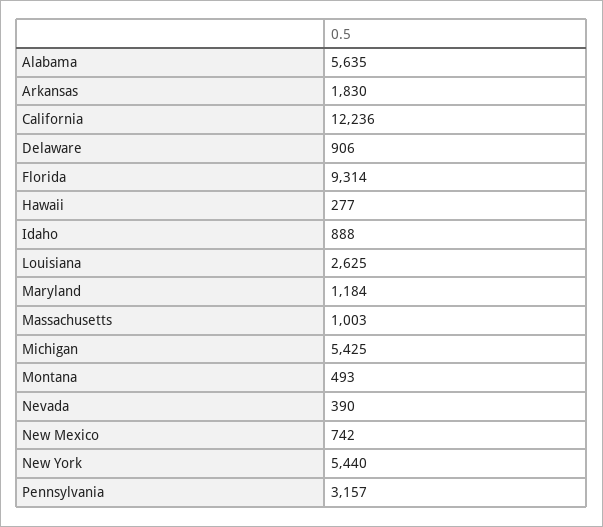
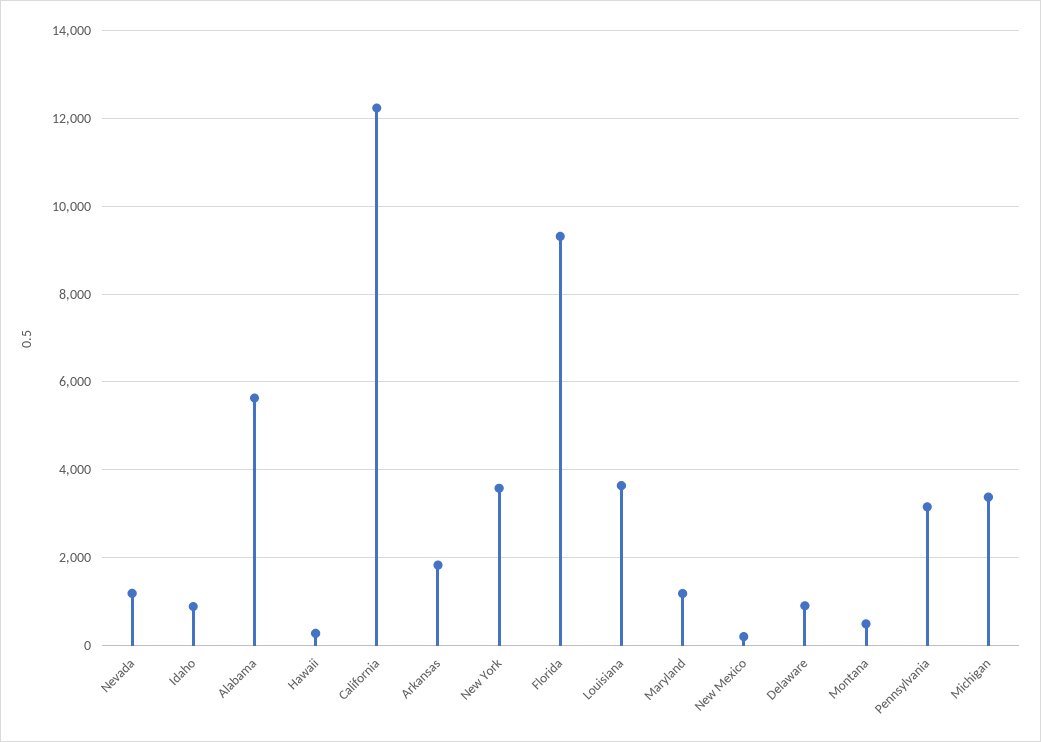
  {
    "Alabama": 5635,
    "Arkansas": 1830,
    "California": 12236,
    "Delaware": 906,
    "Florida": 9314,
    "Hawaii": 277,
    "Idaho": 888,
-   "Louisiana": 2625,
+   "Louisiana": 3600,
    "Maryland": 1184,
-   "Massachusetts": 1003,
-   "Michigan": 5425,
+   "Michigan": 3400,
    "Montana": 493,
-   "Nevada": 390,
+   "Nevada": 1200,
-   "New Mexico": 742,
+   "New Mexico": 200,
-   "New York": 5440,
+   "New York": 3600,
    "Pennsylvania": 3157
  }

